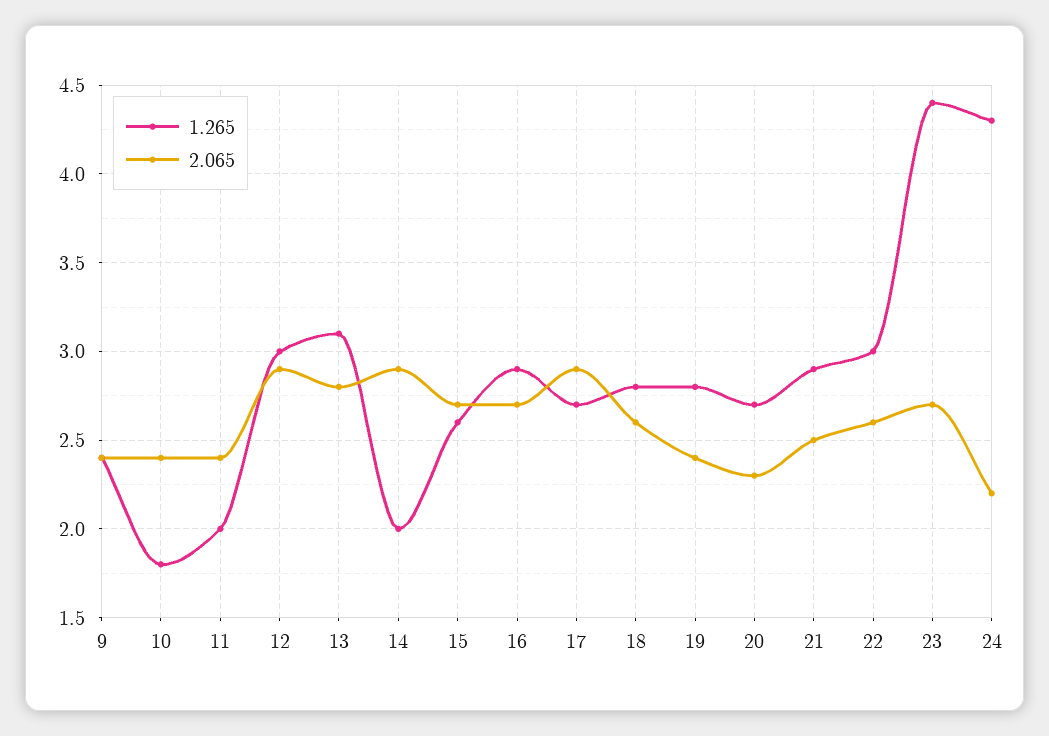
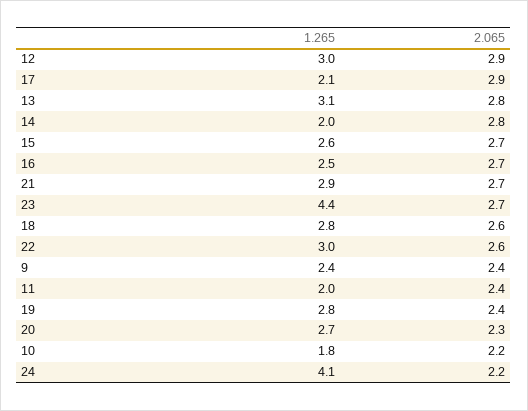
  {
    "1.265": {
      "9": 2.4,
      "10": 1.8,
      "11": 2,
      "12": 3,
      "13": 3.1,
      "14": 2,
      "15": 2.6,
-     "16": 2.9,
+     "16": 2.5,
-     "17": 2.7,
+     "17": 2.1,
      "18": 2.8,
      "19": 2.8,
      "20": 2.7,
      "21": 2.9,
      "22": 3,
      "23": 4.4,
-     "24": 4.3
+     "24": 4.1
    },
    "2.065": {
      "9": 2.4,
-     "10": 2.4,
+     "10": 2.2,
      "11": 2.4,
      "12": 2.9,
      "13": 2.8,
-     "14": 2.9,
+     "14": 2.8,
      "15": 2.7,
      "16": 2.7,
      "17": 2.9,
      "18": 2.6,
      "19": 2.4,
      "20": 2.3,
-     "21": 2.5,
+     "21": 2.7,
      "22": 2.6,
      "23": 2.7,
      "24": 2.2
    }
  }

